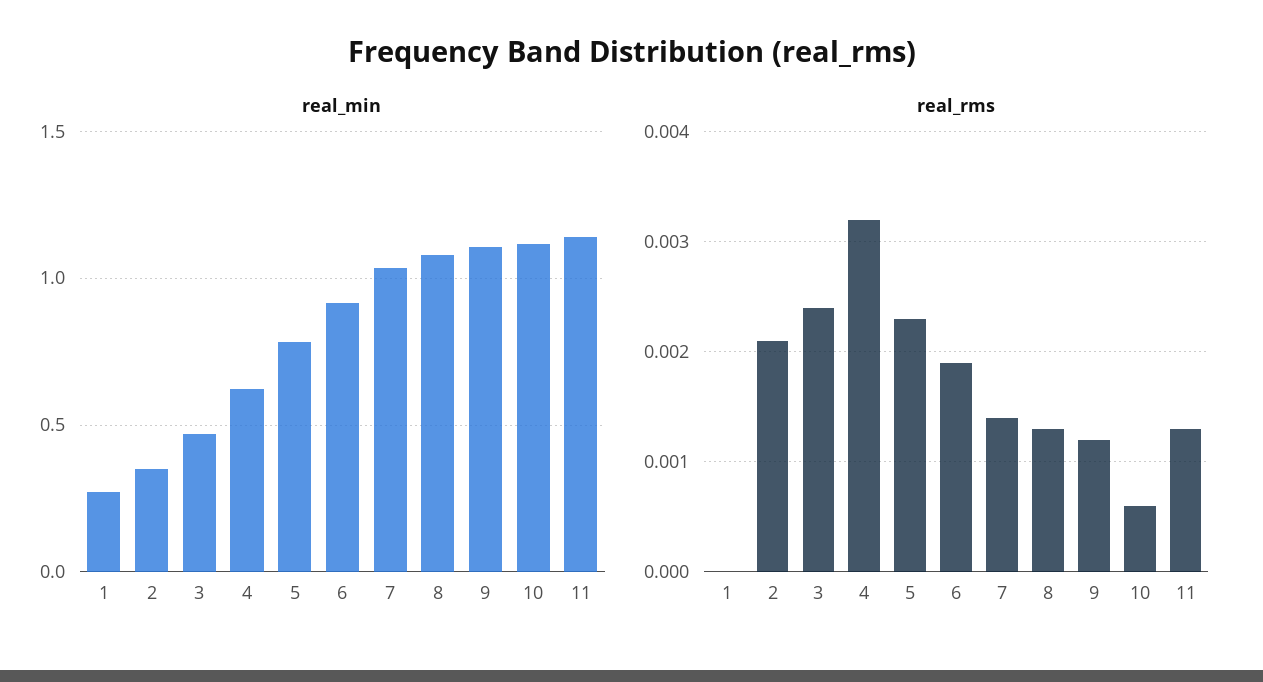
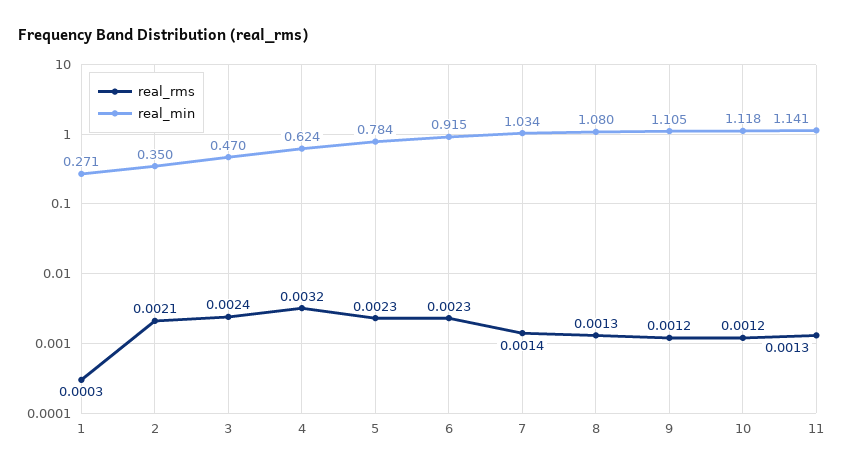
  {
    "real_min": {
      "1": 0.271,
      "2": 0.35,
      "3": 0.47,
      "4": 0.624,
      "5": 0.784,
      "6": 0.915,
      "7": 1.034,
      "8": 1.08,
      "9": 1.105,
      "10": 1.118,
      "11": 1.141
    },
    "real_rms": {
-     "1": 0,
+     "1": 0.0003,
      "2": 0.0021,
      "3": 0.0024,
      "4": 0.0032,
      "5": 0.0023,
-     "6": 0.0019,
+     "6": 0.0023,
      "7": 0.0014,
      "8": 0.0013,
      "9": 0.0012,
-     "10": 0.0006,
+     "10": 0.0012,
      "11": 0.0013
    }
  }

